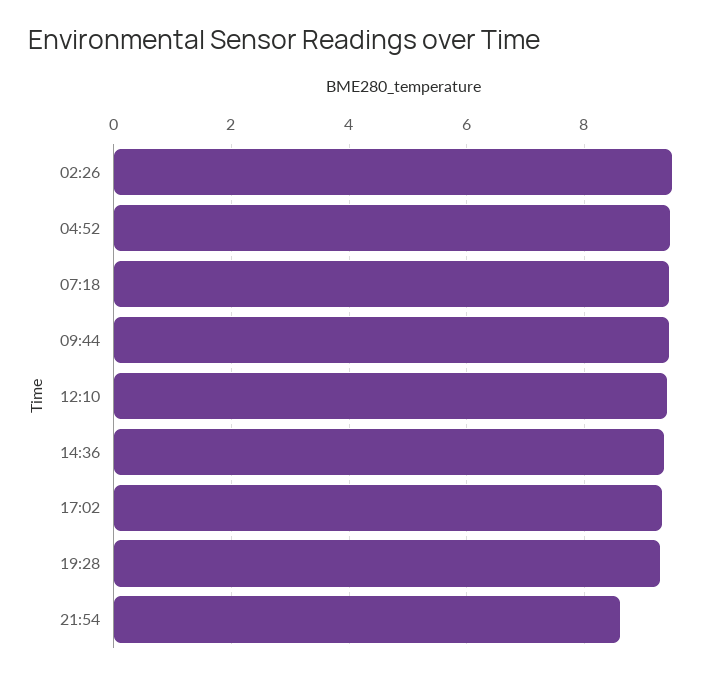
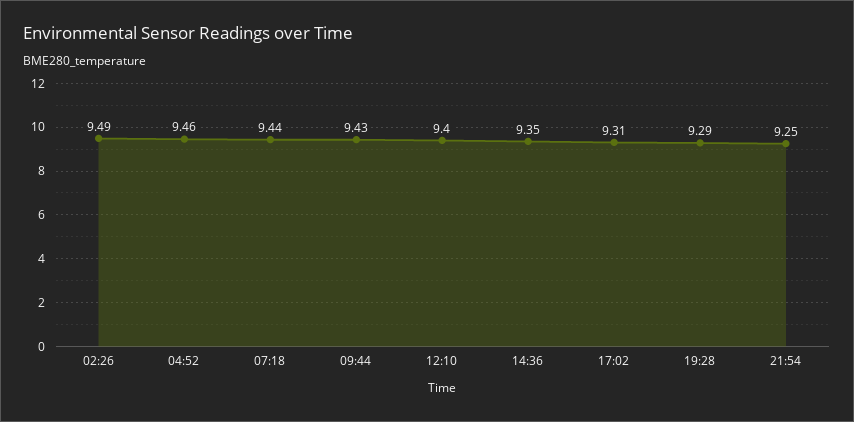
  {
    "02:26": 9.49,
    "04:52": 9.46,
    "07:18": 9.44,
    "09:44": 9.43,
    "12:10": 9.4,
    "14:36": 9.35,
    "17:02": 9.31,
    "19:28": 9.29,
-   "21:54": 8.6
+   "21:54": 9.25
  }

